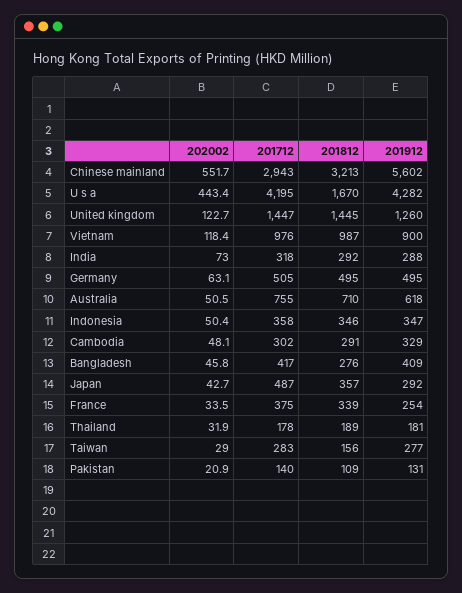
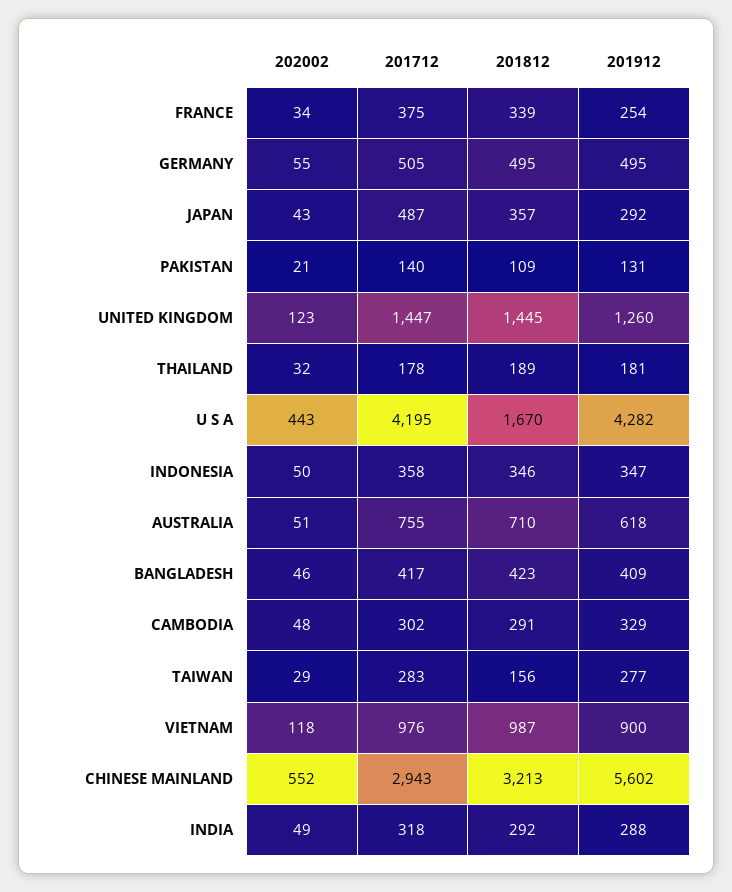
  {
    "202002": {
      "Chinese mainland": 551.7,
      "U s a": 443.4,
      "United kingdom": 122.7,
      "Vietnam": 118.4,
-     "India": 73,
+     "India": 49,
-     "Germany": 63.1,
+     "Germany": 55,
      "Australia": 50.5,
      "Indonesia": 50.4,
      "Cambodia": 48.1,
      "Bangladesh": 45.8,
      "Japan": 42.7,
      "France": 33.5,
      "Thailand": 31.9,
      "Taiwan": 29,
      "Pakistan": 20.9
    },
    "201712": {
      "Chinese mainland": 2943,
      "U s a": 4195,
      "United kingdom": 1447,
      "Vietnam": 976,
      "India": 318,
      "Germany": 505,
      "Australia": 755,
      "Indonesia": 358,
      "Cambodia": 302,
      "Bangladesh": 417,
      "Japan": 487,
      "France": 375,
      "Thailand": 178,
      "Taiwan": 283,
      "Pakistan": 140
    },
    "201812": {
      "Chinese mainland": 3213,
      "U s a": 1670,
      "United kingdom": 1445,
      "Vietnam": 987,
      "India": 292,
      "Germany": 495,
      "Australia": 710,
      "Indonesia": 346,
      "Cambodia": 291,
-     "Bangladesh": 276,
+     "Bangladesh": 423,
      "Japan": 357,
      "France": 339,
      "Thailand": 189,
      "Taiwan": 156,
      "Pakistan": 109
    },
    "201912": {
      "Chinese mainland": 5602,
      "U s a": 4282,
      "United kingdom": 1260,
      "Vietnam": 900,
      "India": 288,
      "Germany": 495,
      "Australia": 618,
      "Indonesia": 347,
      "Cambodia": 329,
      "Bangladesh": 409,
      "Japan": 292,
      "France": 254,
      "Thailand": 181,
      "Taiwan": 277,
      "Pakistan": 131
    }
  }

